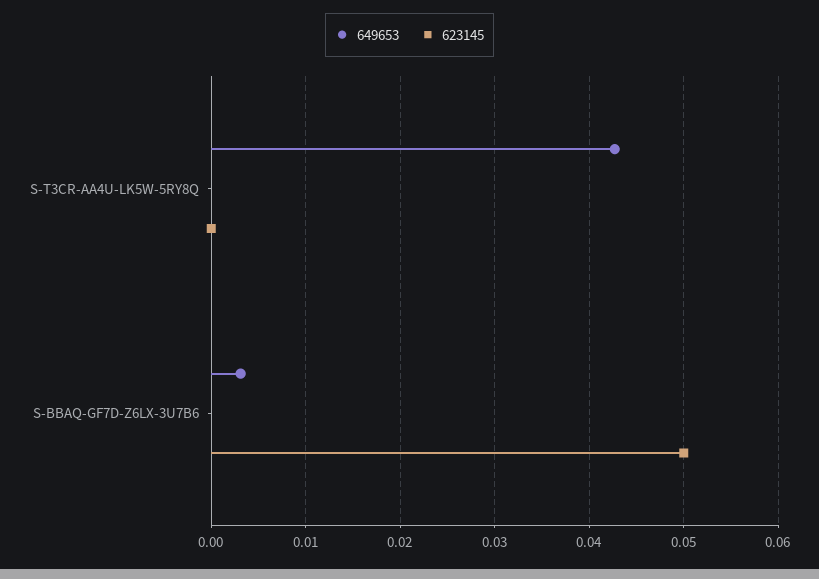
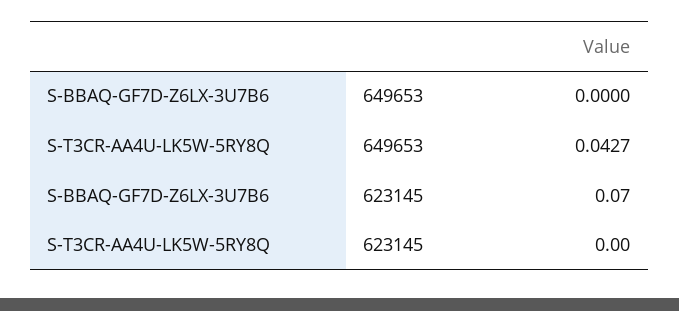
  {
    "649653": {
      "S-T3CR-AA4U-LK5W-5RY8Q": 0.0427,
-     "S-BBAQ-GF7D-Z6LX-3U7B6": 0.003
+     "S-BBAQ-GF7D-Z6LX-3U7B6": 0
    },
    "623145": {
      "S-T3CR-AA4U-LK5W-5RY8Q": 0,
-     "S-BBAQ-GF7D-Z6LX-3U7B6": 0.05
+     "S-BBAQ-GF7D-Z6LX-3U7B6": 0.07
    }
  }

